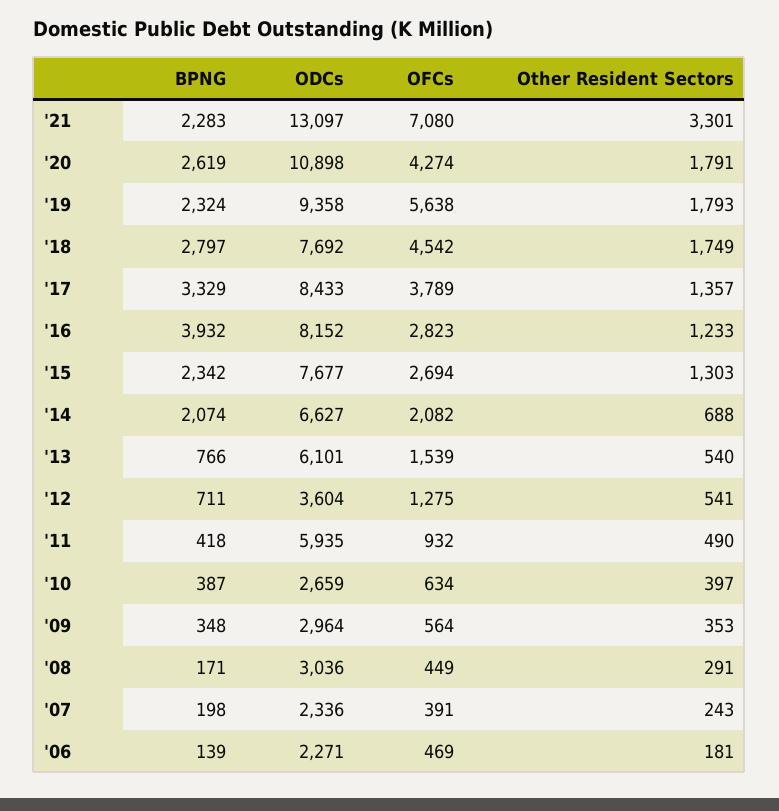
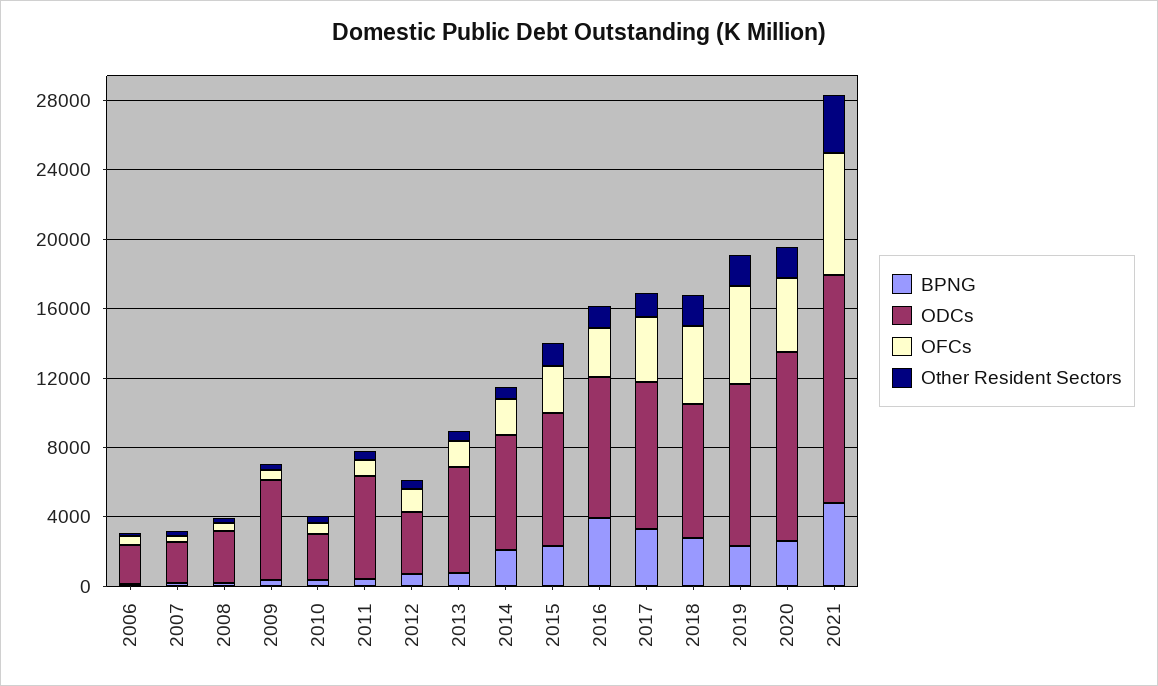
  {
    "BPNG": {
-     "'21": 2283,
+     "'21": 5000,
      "'20": 2619,
      "'19": 2324,
      "'18": 2797,
      "'17": 3329,
      "'16": 3932,
      "'15": 2342,
      "'14": 2074,
      "'13": 766,
      "'12": 711,
      "'11": 418,
      "'10": 387,
      "'09": 348,
      "'08": 171,
      "'07": 198,
      "'06": 139
    },
    "ODCs": {
      "'21": 13097,
      "'20": 10898,
      "'19": 9358,
      "'18": 7692,
      "'17": 8433,
      "'16": 8152,
      "'15": 7677,
      "'14": 6627,
      "'13": 6101,
      "'12": 3604,
      "'11": 5935,
      "'10": 2659,
-     "'09": 2964,
+     "'09": 6000,
      "'08": 3036,
      "'07": 2336,
      "'06": 2271
    },
    "OFCs": {
      "'21": 7080,
      "'20": 4274,
      "'19": 5638,
      "'18": 4542,
      "'17": 3789,
      "'16": 2823,
      "'15": 2694,
      "'14": 2082,
      "'13": 1539,
      "'12": 1275,
      "'11": 932,
      "'10": 634,
      "'09": 564,
      "'08": 449,
      "'07": 391,
      "'06": 469
    },
    "Other Resident Sectors": {
      "'21": 3301,
      "'20": 1791,
      "'19": 1793,
      "'18": 1749,
      "'17": 1357,
      "'16": 1233,
      "'15": 1303,
      "'14": 688,
      "'13": 540,
      "'12": 541,
      "'11": 490,
      "'10": 397,
      "'09": 353,
      "'08": 291,
      "'07": 243,
      "'06": 181
    }
  }

